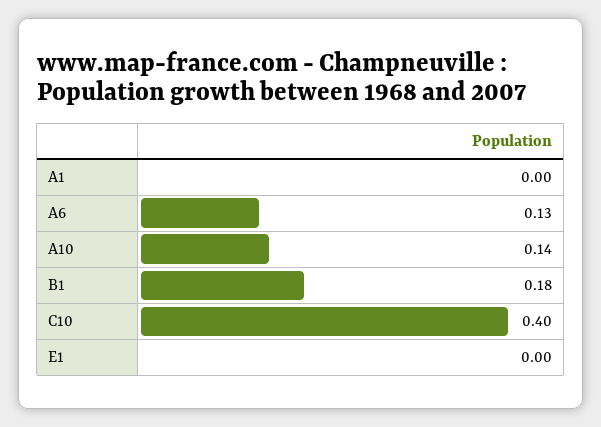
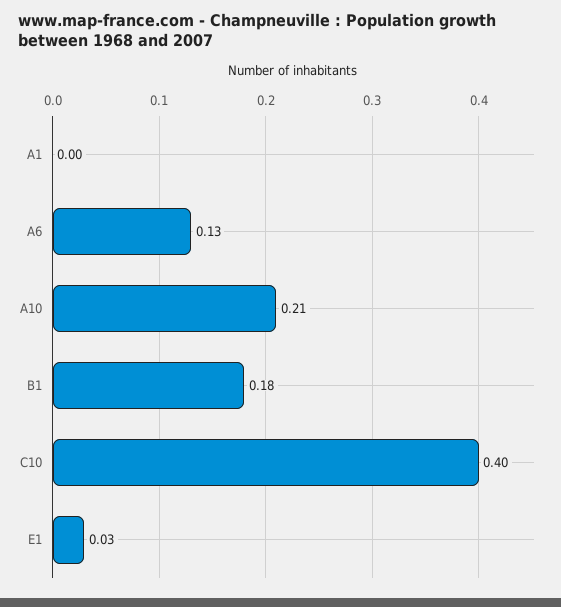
  {
    "A1": 0,
    "A6": 0.13,
-   "A10": 0.14,
+   "A10": 0.21,
    "B1": 0.18,
    "C10": 0.4,
-   "E1": 0
+   "E1": 0.03
  }

